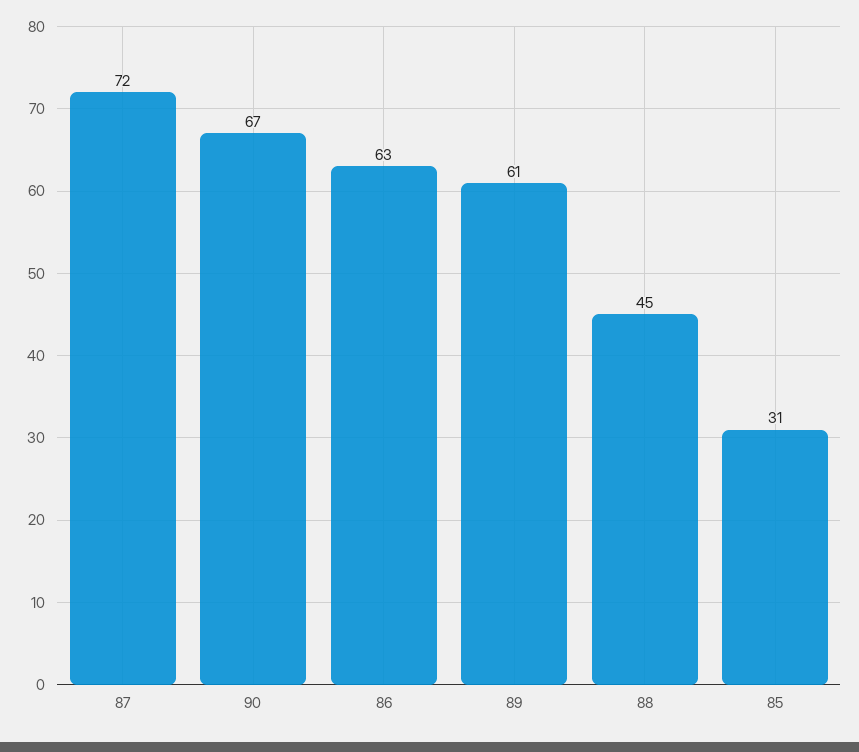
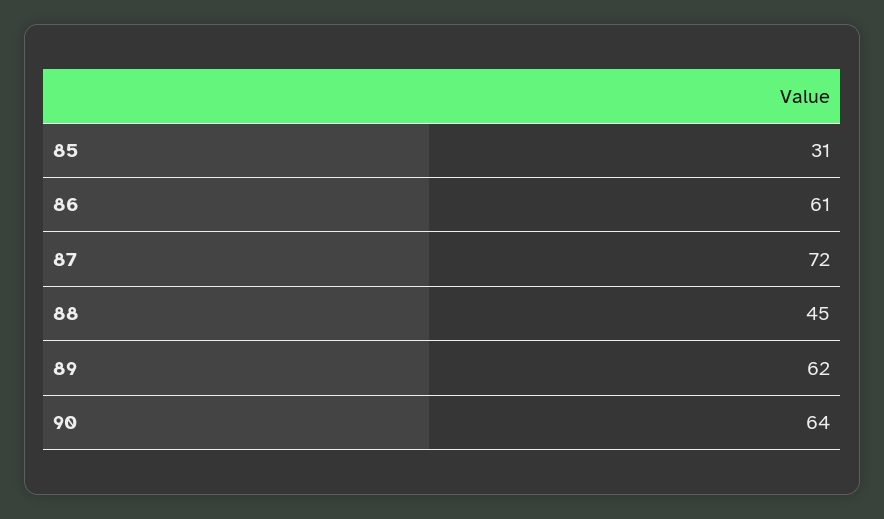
  {
    "87": 72,
-   "90": 67,
+   "90": 64,
-   "86": 63,
+   "86": 61,
-   "89": 61,
+   "89": 62,
    "88": 45,
    "85": 31
  }

